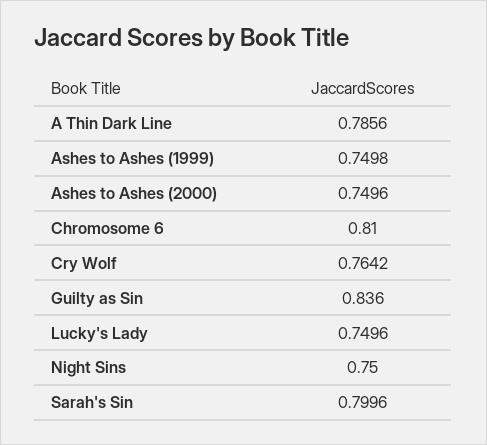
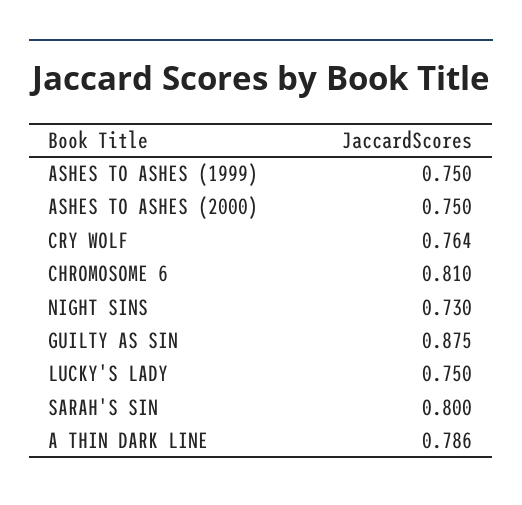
  {
    "A Thin Dark Line": 0.7856,
    "Ashes to Ashes (1999)": 0.7498,
    "Ashes to Ashes (2000)": 0.7496,
    "Chromosome 6": 0.81,
    "Cry Wolf": 0.7642,
-   "Guilty as Sin": 0.836,
+   "Guilty as Sin": 0.875,
    "Lucky's Lady": 0.7496,
-   "Night Sins": 0.75,
+   "Night Sins": 0.73,
    "Sarah's Sin": 0.7996
  }

